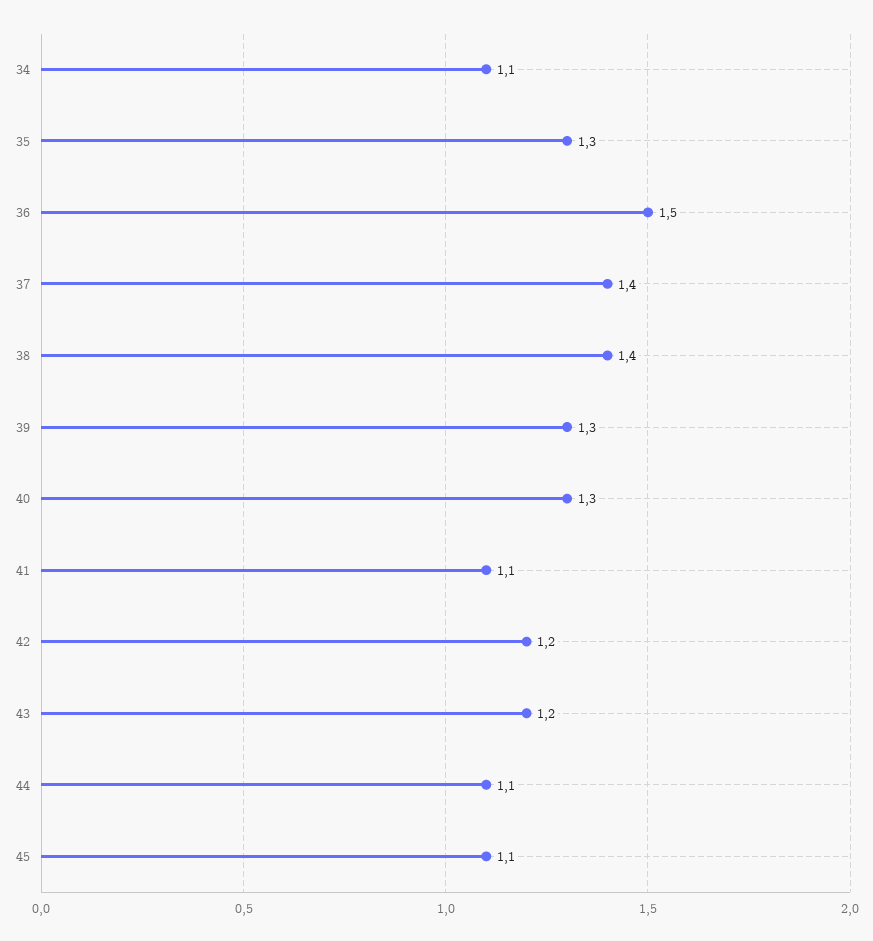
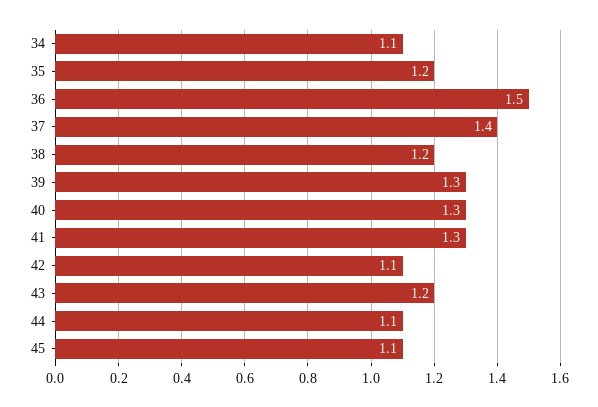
  {
    "34": 1.1,
-   "35": 1.3,
+   "35": 1.2,
    "36": 1.5,
    "37": 1.4,
-   "38": 1.4,
+   "38": 1.2,
    "39": 1.3,
    "40": 1.3,
-   "41": 1.1,
+   "41": 1.3,
-   "42": 1.2,
+   "42": 1.1,
    "43": 1.2,
    "44": 1.1,
    "45": 1.1
  }

